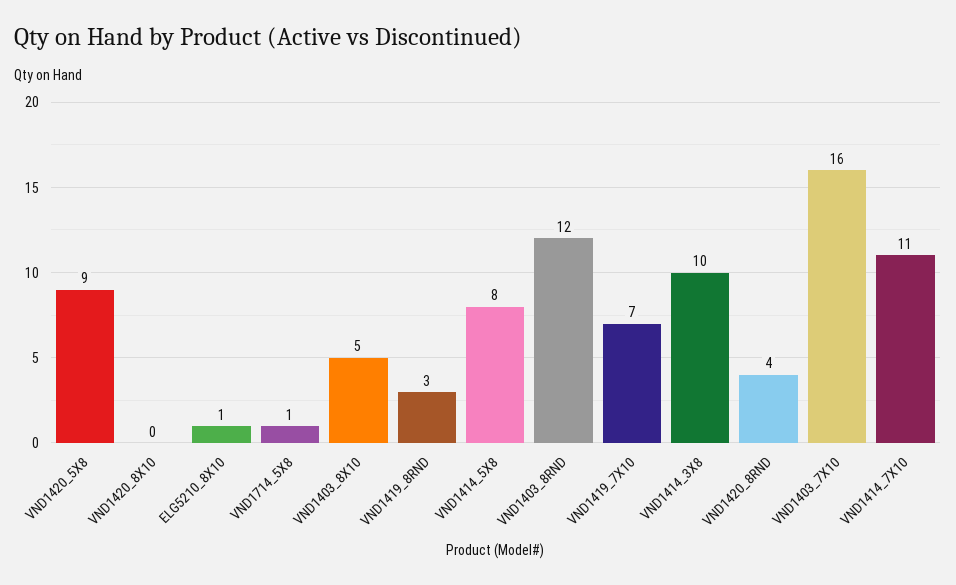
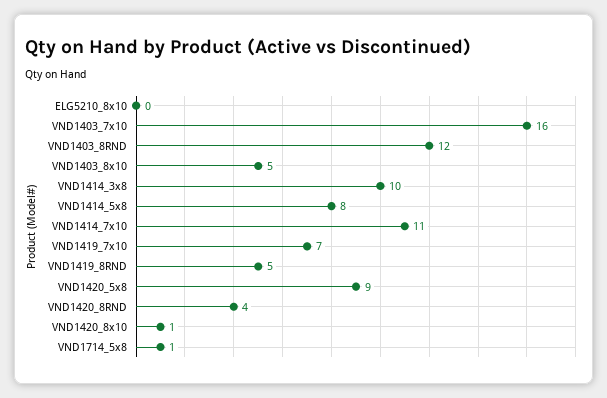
  {
    "VND1420_5X8": 9,
-   "VND1420_8X10": 0,
+   "VND1420_8X10": 1,
-   "ELG5210_8X10": 1,
+   "ELG5210_8X10": 0,
    "VND1714_5X8": 1,
    "VND1403_8X10": 5,
-   "VND1419_8RND": 3,
+   "VND1419_8RND": 5,
    "VND1414_5X8": 8,
    "VND1403_8RND": 12,
    "VND1419_7X10": 7,
    "VND1414_3X8": 10,
    "VND1420_8RND": 4,
    "VND1403_7X10": 16,
    "VND1414_7X10": 11
  }

